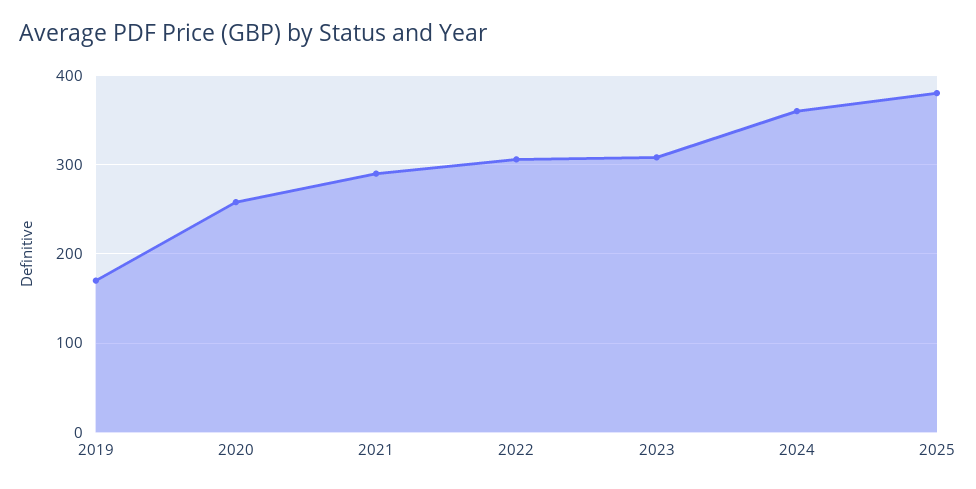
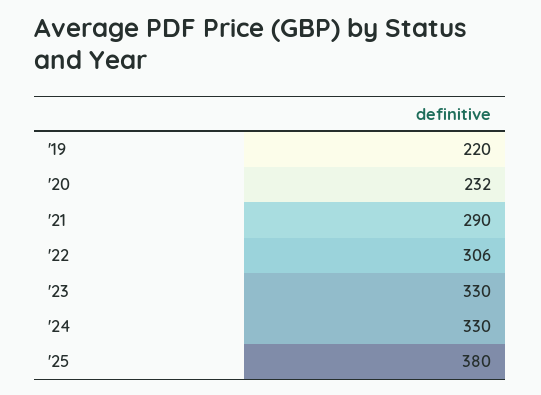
  {
-   "2019": 170,
+   "2019": 220,
-   "2020": 260,
+   "2020": 232,
    "2021": 290,
    "2022": 306,
-   "2023": 310,
+   "2023": 330,
-   "2024": 360,
+   "2024": 330,
    "2025": 380
  }

